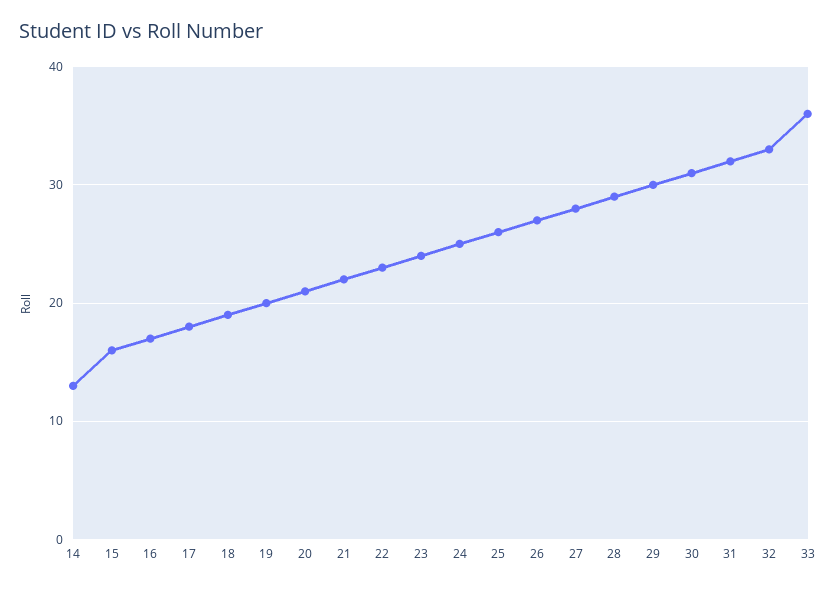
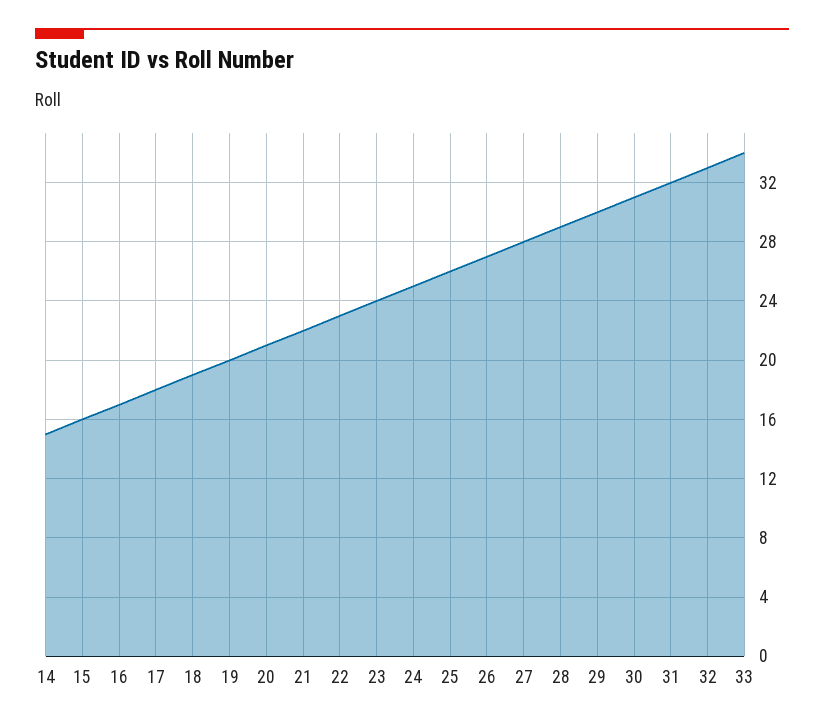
  {
-   "14": 13,
+   "14": 15,
    "15": 16,
    "16": 17,
    "17": 18,
    "18": 19,
    "19": 20,
    "20": 21,
    "21": 22,
    "22": 23,
    "23": 24,
    "24": 25,
    "25": 26,
    "26": 27,
    "27": 28,
    "28": 29,
    "29": 30,
    "30": 31,
    "31": 32,
    "32": 33,
-   "33": 36
+   "33": 34
  }

